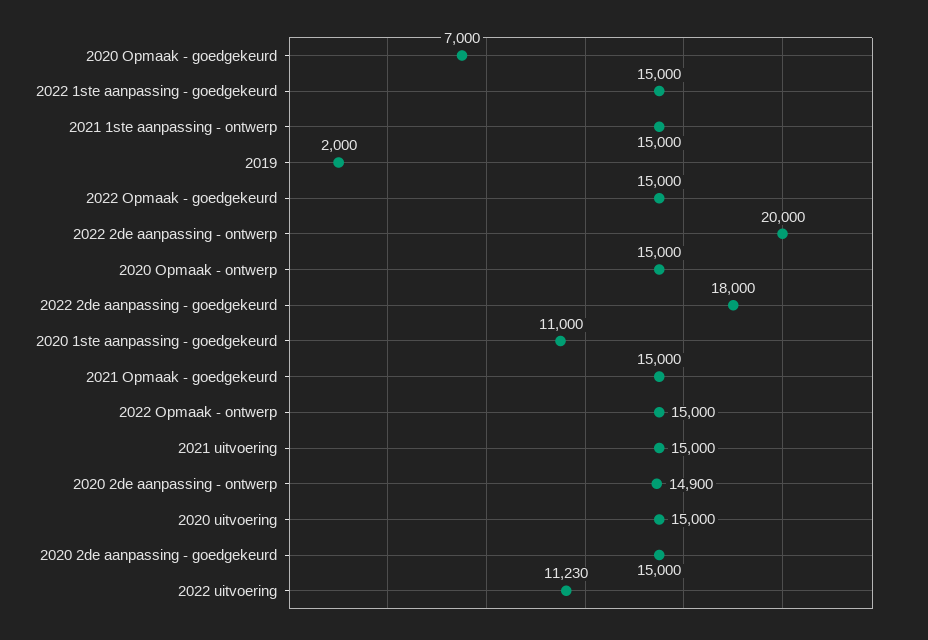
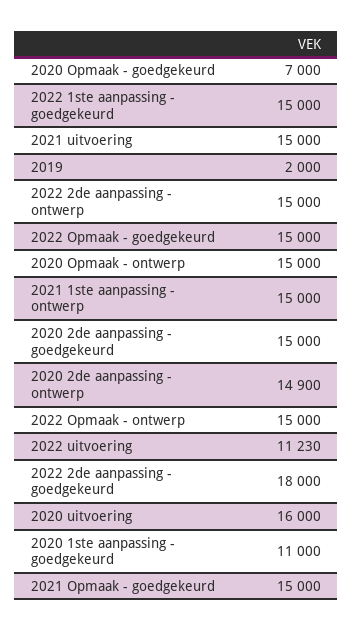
  {
    "2020 Opmaak - goedgekeurd": 7000,
    "2022 1ste aanpassing - goedgekeurd": 15000,
    "2021 1ste aanpassing - ontwerp": 15000,
    "2019": 2000,
    "2022 Opmaak - goedgekeurd": 15000,
-   "2022 2de aanpassing - ontwerp": 20000,
+   "2022 2de aanpassing - ontwerp": 15000,
    "2020 Opmaak - ontwerp": 15000,
    "2022 2de aanpassing - goedgekeurd": 18000,
    "2020 1ste aanpassing - goedgekeurd": 11000,
    "2021 Opmaak - goedgekeurd": 15000,
    "2022 Opmaak - ontwerp": 15000,
    "2021 uitvoering": 15000,
    "2020 2de aanpassing - ontwerp": 14900,
-   "2020 uitvoering": 15000,
+   "2020 uitvoering": 16000,
    "2020 2de aanpassing - goedgekeurd": 15000,
    "2022 uitvoering": 11230
  }

